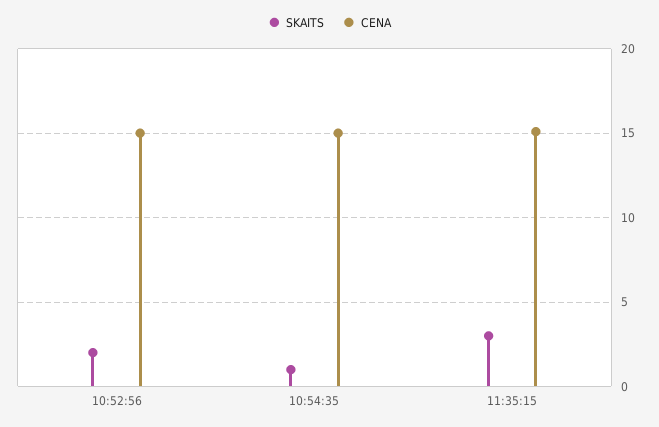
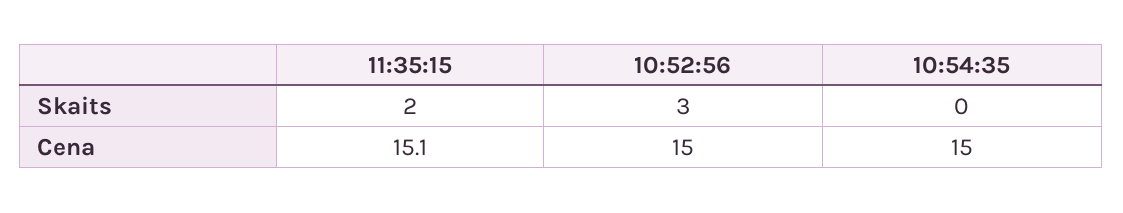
  {
    "SKAITS": {
-     "10:52:56": 2,
+     "10:52:56": 3,
-     "10:54:35": 1,
+     "10:54:35": 0,
-     "11:35:15": 3
+     "11:35:15": 2
    },
    "CENA": {
      "10:52:56": 15,
      "10:54:35": 15,
      "11:35:15": 15.1
    }
  }

